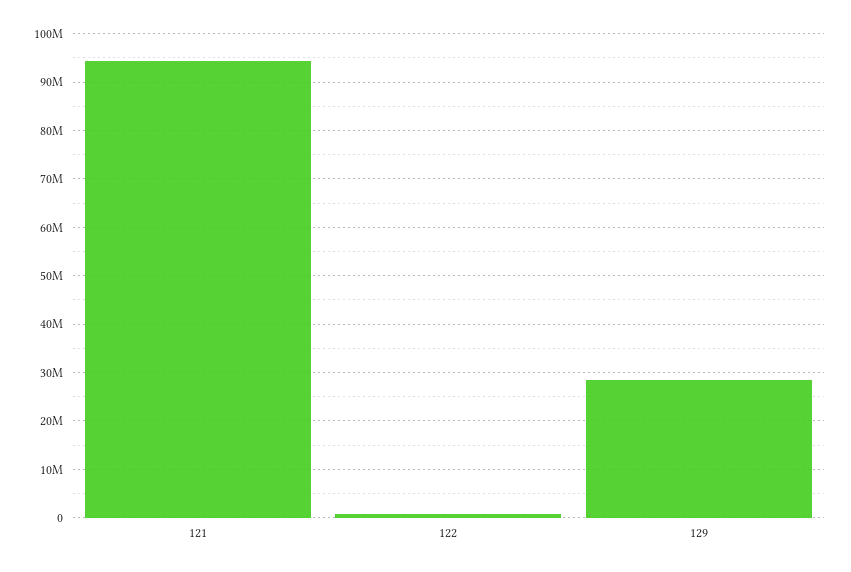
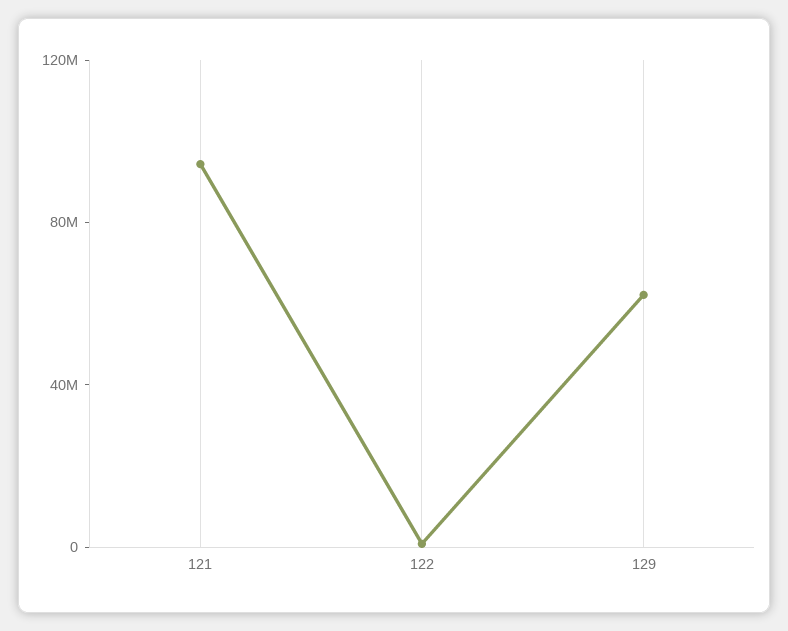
  {
    "121": 94000000,
    "122": 0,
-   "129": 28000000
+   "129": 60000000
  }

